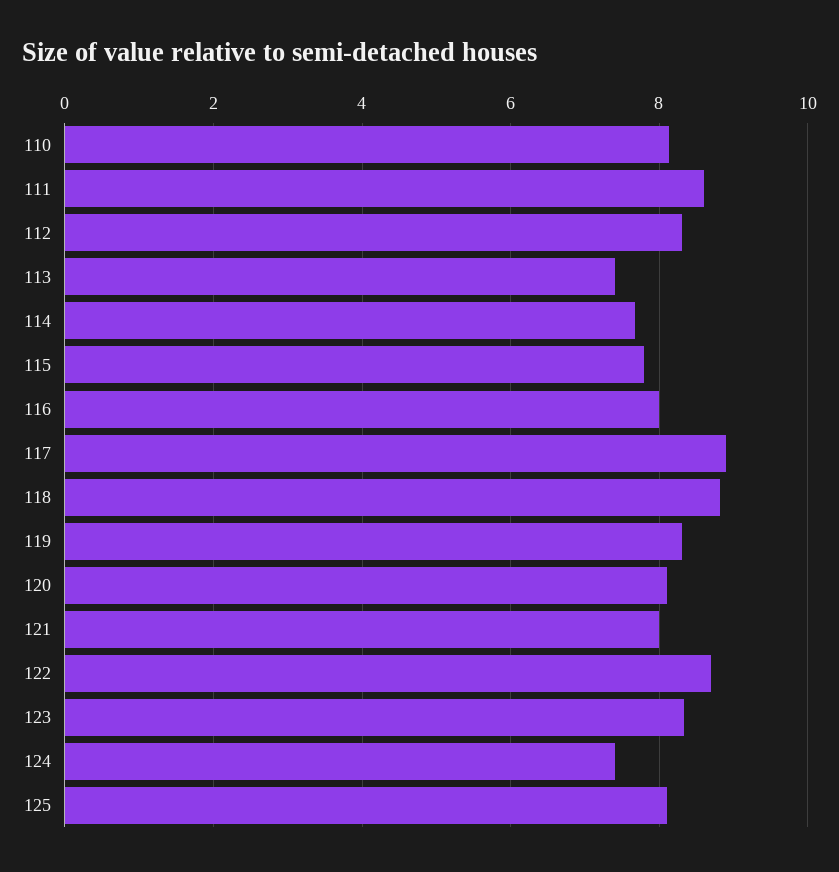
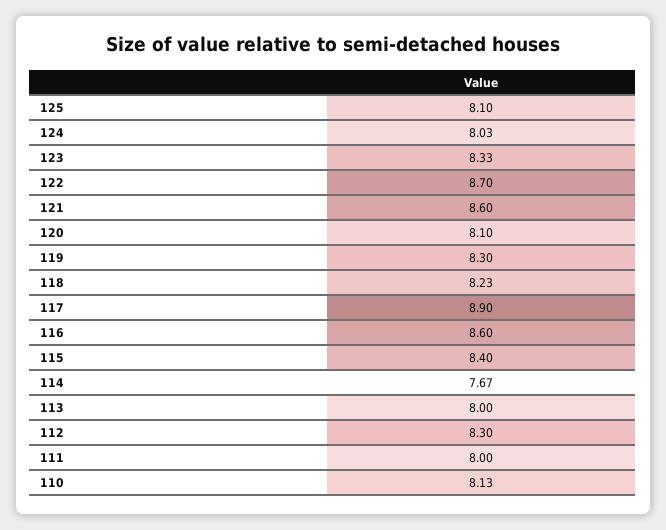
  {
    "110": 8.13,
-   "111": 8.6,
+   "111": 8,
    "112": 8.3,
-   "113": 7.4,
+   "113": 8,
    "114": 7.67,
-   "115": 7.8,
+   "115": 8.4,
-   "116": 8,
+   "116": 8.6,
    "117": 8.9,
-   "118": 8.8,
+   "118": 8.23,
    "119": 8.3,
    "120": 8.1,
-   "121": 8,
+   "121": 8.6,
    "122": 8.7,
    "123": 8.33,
-   "124": 7.4,
+   "124": 8.03,
    "125": 8.1
  }

